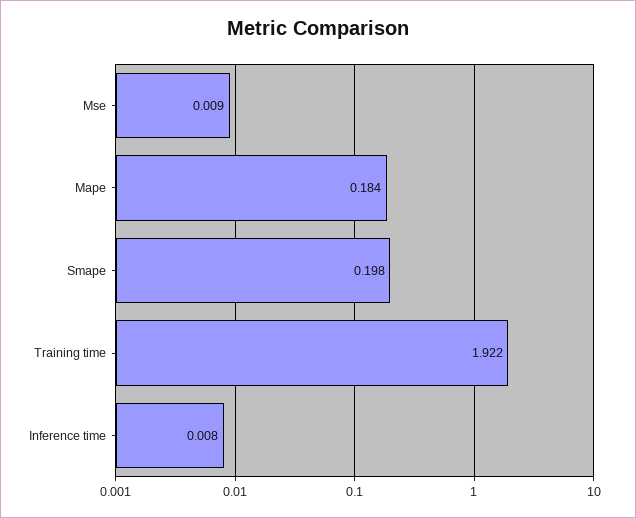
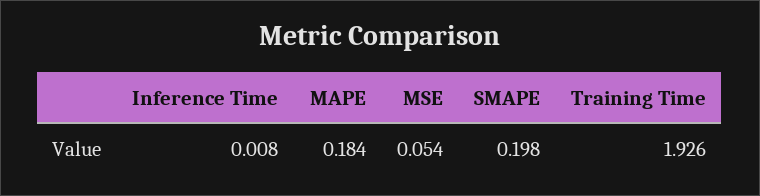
  {
-   "Mse": 0.009,
+   "Mse": 0.054,
    "Mape": 0.184,
    "Smape": 0.198,
-   "Training time": 1.922,
+   "Training time": 1.926,
    "Inference time": 0.008
  }

